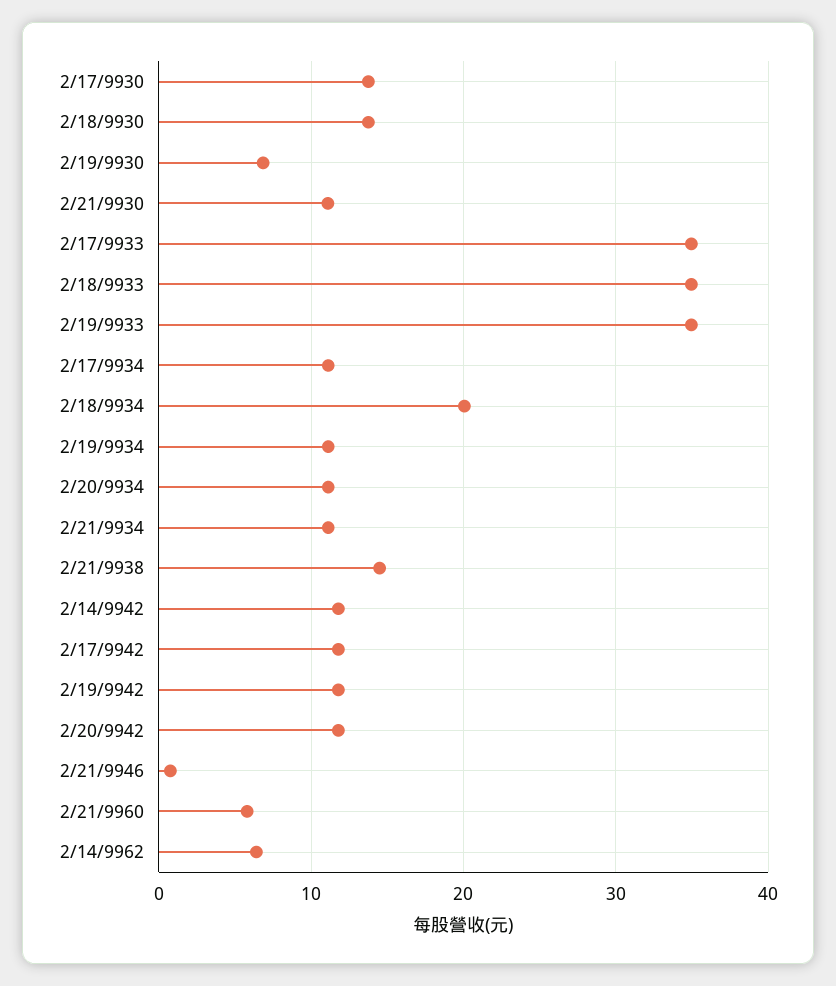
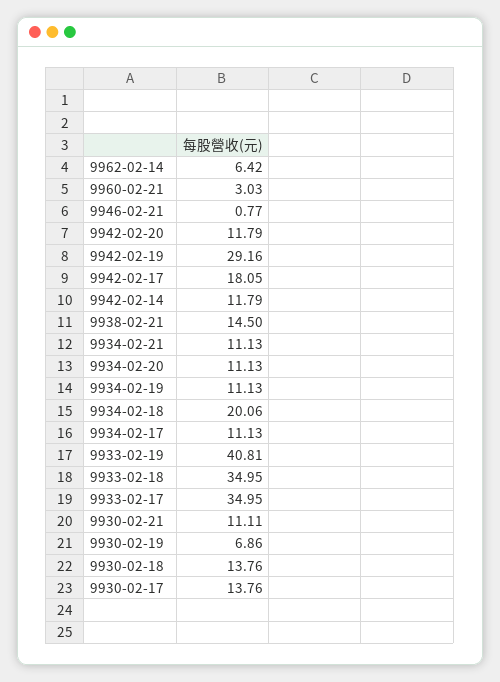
  {
    "2/17/9930": 13.76,
    "2/18/9930": 13.76,
    "2/19/9930": 6.86,
    "2/21/9930": 11.11,
    "2/17/9933": 34.95,
    "2/18/9933": 34.95,
-   "2/19/9933": 35,
+   "2/19/9933": 40.81,
    "2/17/9934": 11.13,
    "2/18/9934": 20.06,
    "2/19/9934": 11.13,
    "2/20/9934": 11.13,
    "2/21/9934": 11.13,
    "2/21/9938": 14.5,
    "2/14/9942": 11.79,
-   "2/17/9942": 12,
+   "2/17/9942": 18.05,
-   "2/19/9942": 12,
+   "2/19/9942": 29.16,
    "2/20/9942": 11.79,
    "2/21/9946": 0.77,
-   "2/21/9960": 6,
+   "2/21/9960": 3.03,
    "2/14/9962": 6.42
  }

